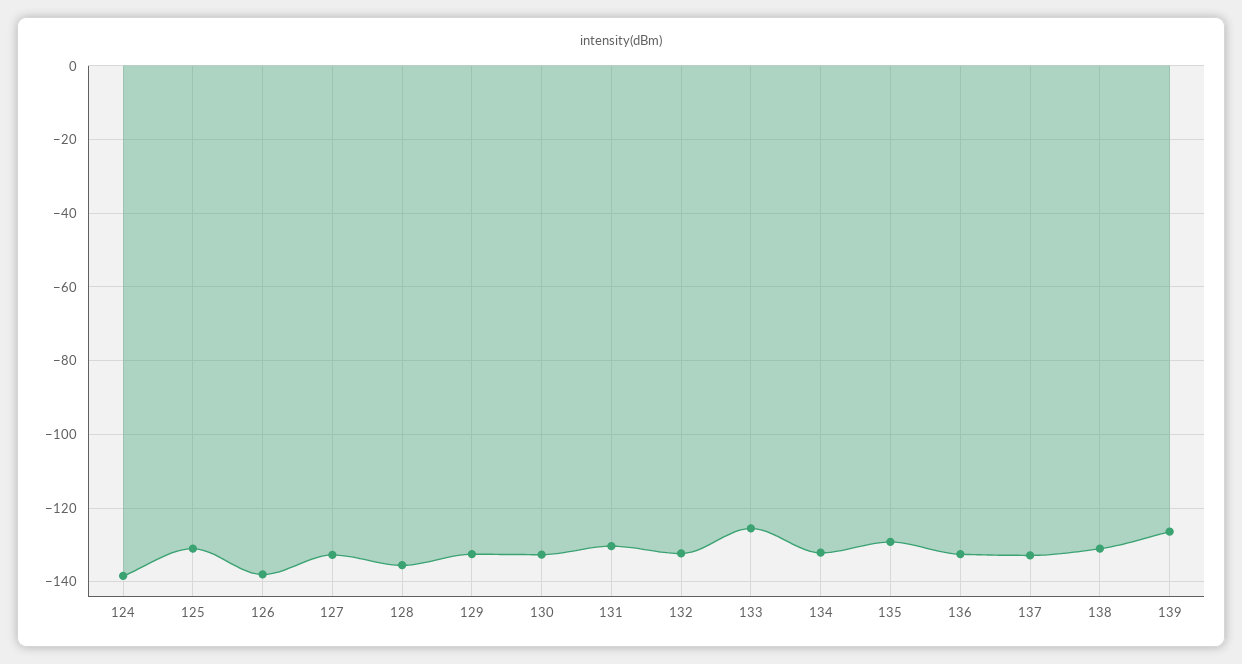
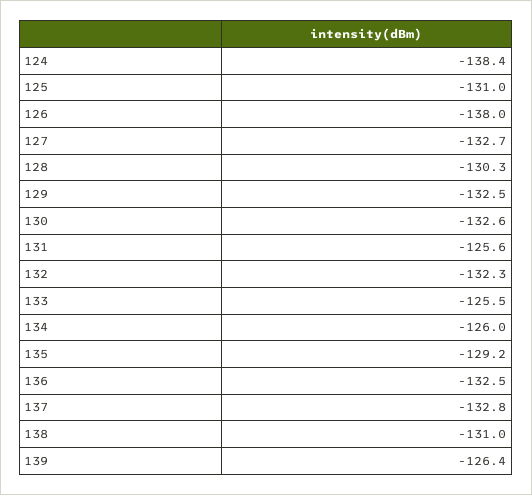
  {
    "124": -138.4,
    "125": -131,
    "126": -138,
    "127": -132.7,
-   "128": -136,
+   "128": -130.3,
    "129": -132.5,
    "130": -132.6,
-   "131": -130,
+   "131": -125.6,
    "132": -132.3,
    "133": -125.5,
-   "134": -132,
+   "134": -126,
    "135": -129.2,
    "136": -132.5,
    "137": -132.8,
    "138": -131,
    "139": -126.4
  }

